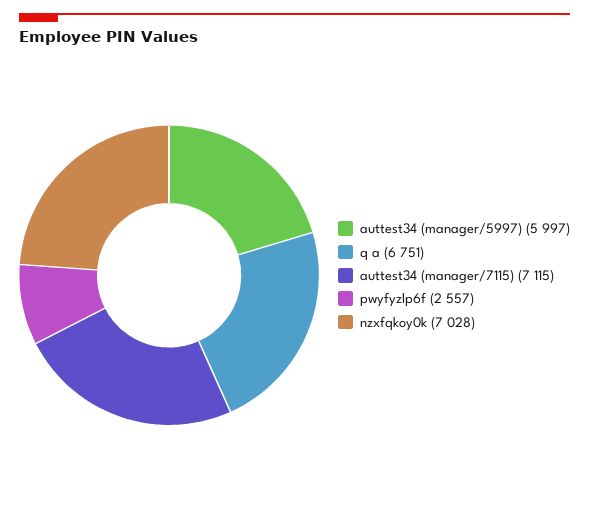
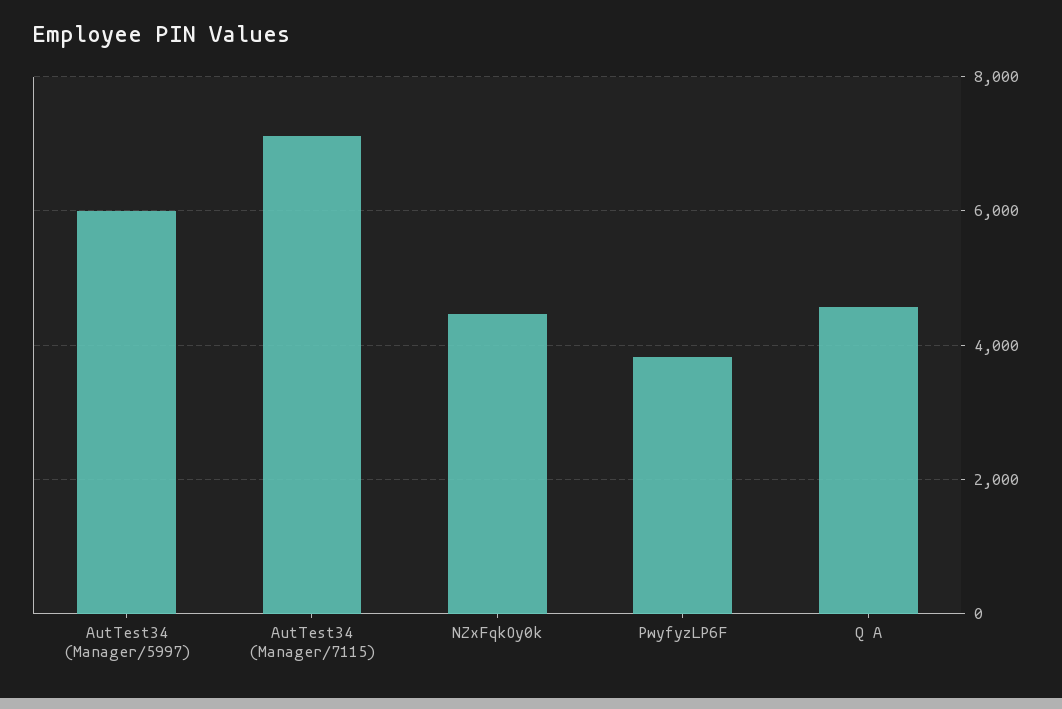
  {
    "auttest34 (manager/5997)": 5997,
-   "q a": 6751,
+   "q a": 4600,
    "auttest34 (manager/7115)": 7115,
-   "pwyfyzlp6f": 2557,
+   "pwyfyzlp6f": 3800,
-   "nzxfqkoy0k": 7028
+   "nzxfqkoy0k": 4400
  }

